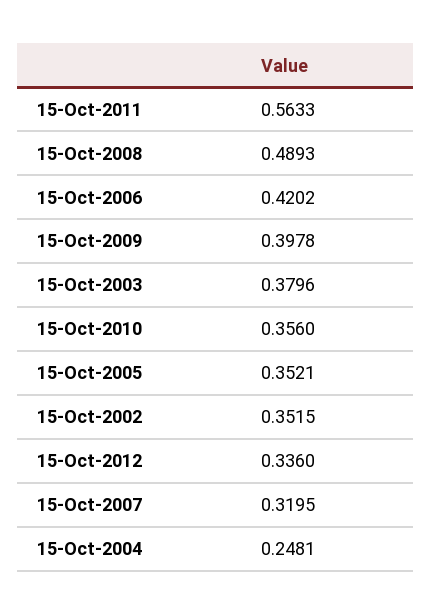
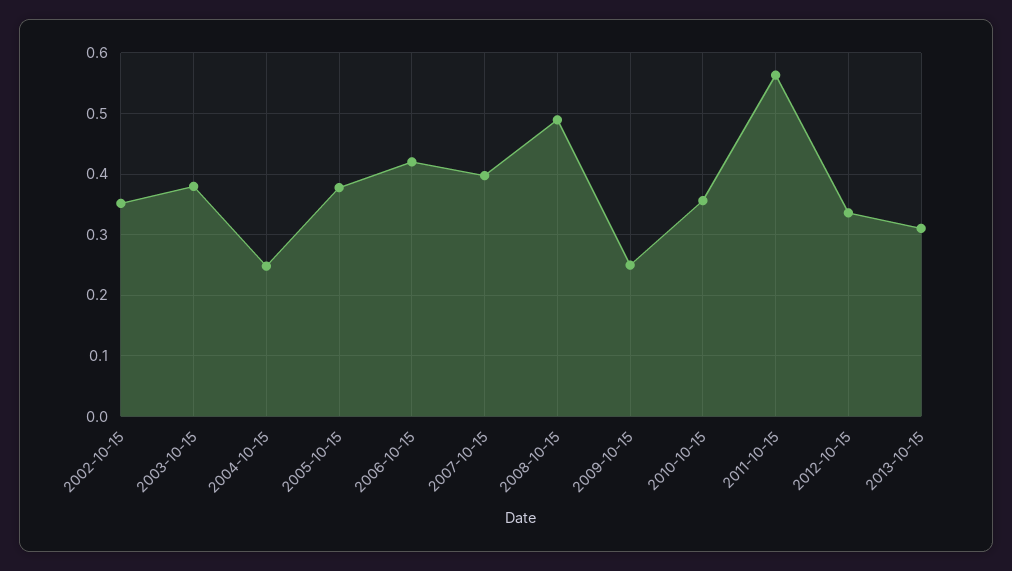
  {
    "15-Oct-2011": 0.5633,
    "15-Oct-2008": 0.4893,
    "15-Oct-2006": 0.4202,
-   "15-Oct-2009": 0.3978,
+   "15-Oct-2009": 0.25,
    "15-Oct-2003": 0.3796,
    "15-Oct-2010": 0.356,
-   "15-Oct-2005": 0.3521,
+   "15-Oct-2005": 0.38,
    "15-Oct-2002": 0.3515,
    "15-Oct-2012": 0.336,
-   "15-Oct-2007": 0.3195,
+   "15-Oct-2007": 0.4,
-   "15-Oct-2004": 0.2481
+   "15-Oct-2004": 0.2481,
+   "2013-10-15": 0.31
  }

